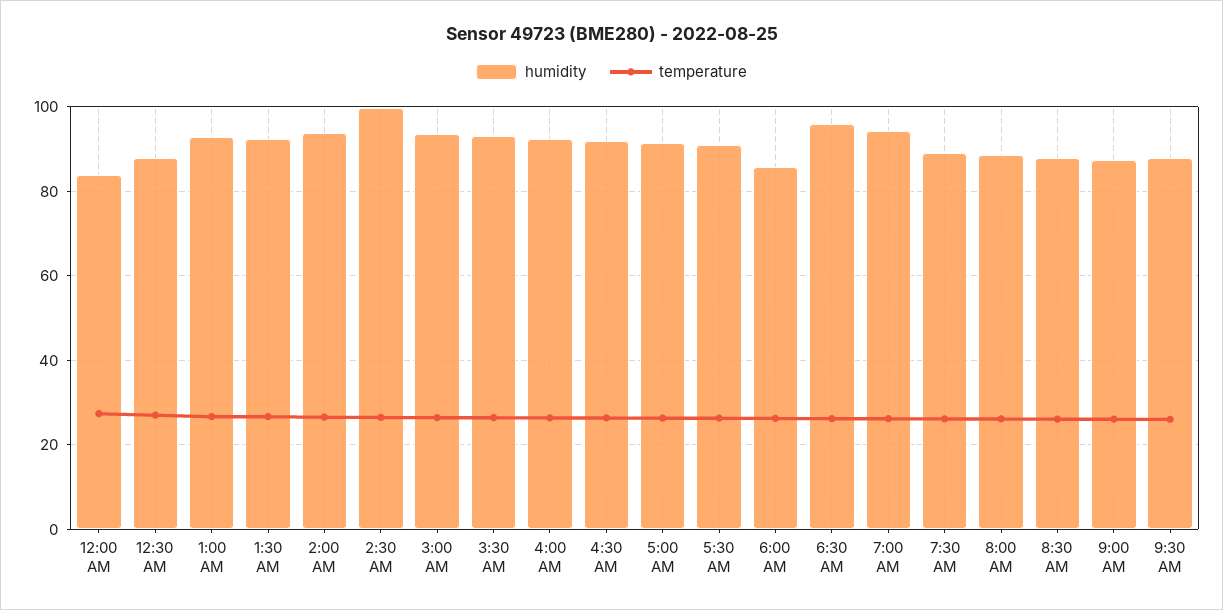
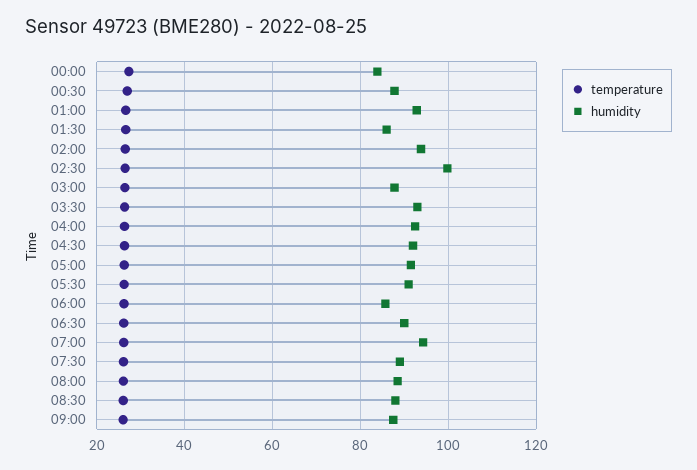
  {
    "humidity": {
      "12:00 AM": 84,
      "12:30 AM": 88,
      "1:00 AM": 92,
-     "1:30 AM": 92,
+     "1:30 AM": 86,
      "2:00 AM": 94,
      "2:30 AM": 100,
-     "3:00 AM": 94,
+     "3:00 AM": 88,
      "3:30 AM": 94,
      "4:00 AM": 92,
      "4:30 AM": 92,
      "5:00 AM": 92,
      "5:30 AM": 92,
      "6:00 AM": 86,
-     "6:30 AM": 96,
+     "6:30 AM": 90,
      "7:00 AM": 94,
      "7:30 AM": 90,
      "8:00 AM": 88,
      "8:30 AM": 88,
-     "9:00 AM": 88,
+     "9:00 AM": 88
-     "9:30 AM": 88
    },
    "temperature": {
      "12:00 AM": 28,
      "12:30 AM": 26,
      "1:00 AM": 26,
      "1:30 AM": 26,
      "2:00 AM": 26,
      "2:30 AM": 26,
      "3:00 AM": 26,
      "3:30 AM": 26,
      "4:00 AM": 26,
      "4:30 AM": 26,
      "5:00 AM": 26,
      "5:30 AM": 26,
      "6:00 AM": 26,
      "6:30 AM": 26,
      "7:00 AM": 26,
      "7:30 AM": 26,
      "8:00 AM": 26,
      "8:30 AM": 26,
-     "9:00 AM": 26,
+     "9:00 AM": 26
-     "9:30 AM": 26
    }
  }

